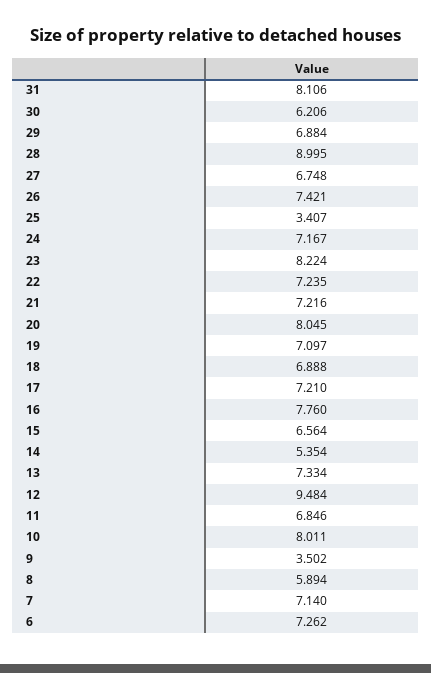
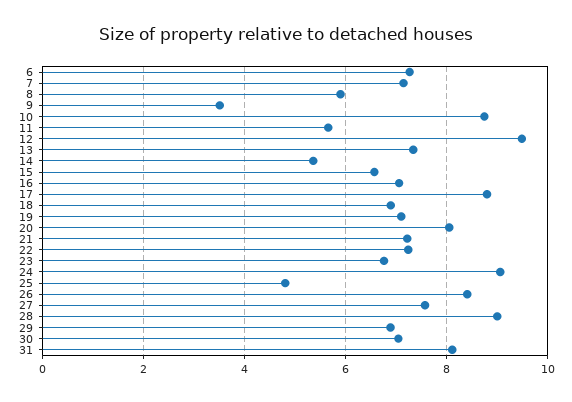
  {
    "31": 8.106,
-   "30": 6.206,
+   "30": 7,
    "29": 6.884,
    "28": 8.995,
-   "27": 6.748,
+   "27": 7.6,
-   "26": 7.421,
+   "26": 8.4,
-   "25": 3.407,
+   "25": 4.8,
-   "24": 7.167,
+   "24": 9,
-   "23": 8.224,
+   "23": 6.8,
    "22": 7.235,
    "21": 7.216,
    "20": 8.045,
    "19": 7.097,
    "18": 6.888,
-   "17": 7.21,
+   "17": 8.8,
-   "16": 7.76,
+   "16": 7,
    "15": 6.564,
    "14": 5.354,
    "13": 7.334,
    "12": 9.484,
-   "11": 6.846,
+   "11": 5.6,
-   "10": 8.011,
+   "10": 8.8,
    "9": 3.502,
    "8": 5.894,
    "7": 7.14,
    "6": 7.262
  }

